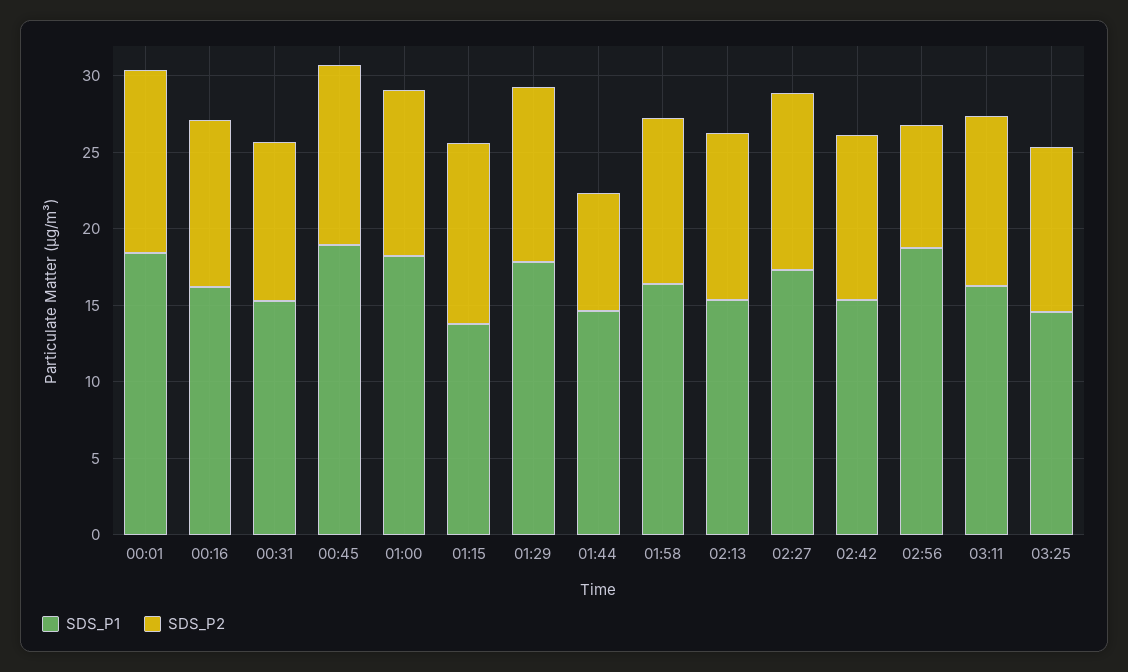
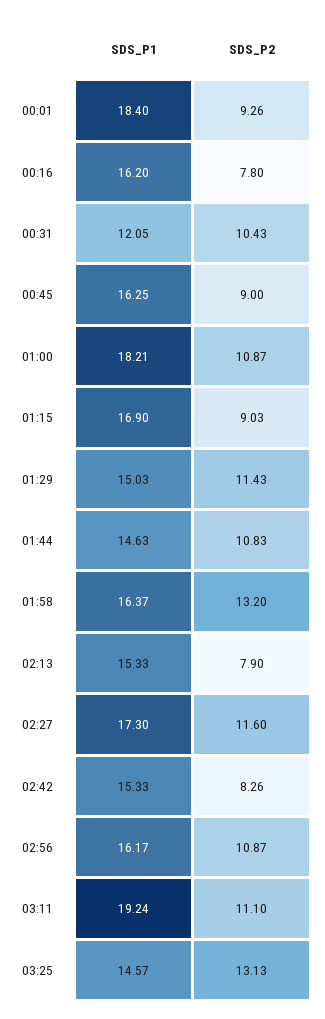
  {
    "SDS_P1": {
      "00:01": 18.4,
      "00:16": 16.2,
-     "00:31": 15,
+     "00:31": 12.05,
-     "00:45": 19,
+     "00:45": 16.25,
      "01:00": 18.21,
-     "01:15": 14,
+     "01:15": 16.9,
-     "01:29": 18,
+     "01:29": 15.03,
      "01:44": 14.63,
      "01:58": 16.37,
      "02:13": 15.33,
      "02:27": 17.3,
      "02:42": 15.33,
-     "02:56": 19,
+     "02:56": 16.17,
-     "03:11": 16,
+     "03:11": 19.24,
      "03:25": 14.57
    },
    "SDS_P2": {
-     "00:01": 12,
+     "00:01": 9.26,
-     "00:16": 11,
+     "00:16": 7.8,
      "00:31": 10.43,
-     "00:45": 12,
+     "00:45": 9,
      "01:00": 10.87,
-     "01:15": 12,
+     "01:15": 9.03,
      "01:29": 11.43,
-     "01:44": 8,
+     "01:44": 10.83,
-     "01:58": 11,
+     "01:58": 13.2,
-     "02:13": 11,
+     "02:13": 7.9,
      "02:27": 11.6,
-     "02:42": 11,
+     "02:42": 8.26,
-     "02:56": 8,
+     "02:56": 10.87,
      "03:11": 11.1,
-     "03:25": 11
+     "03:25": 13.13
    }
  }

